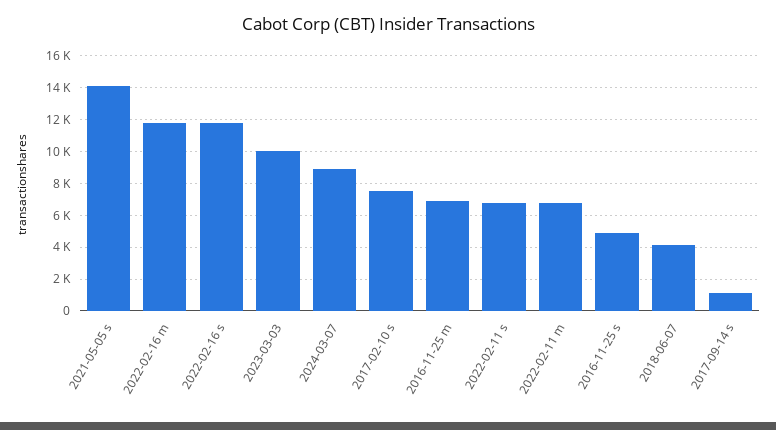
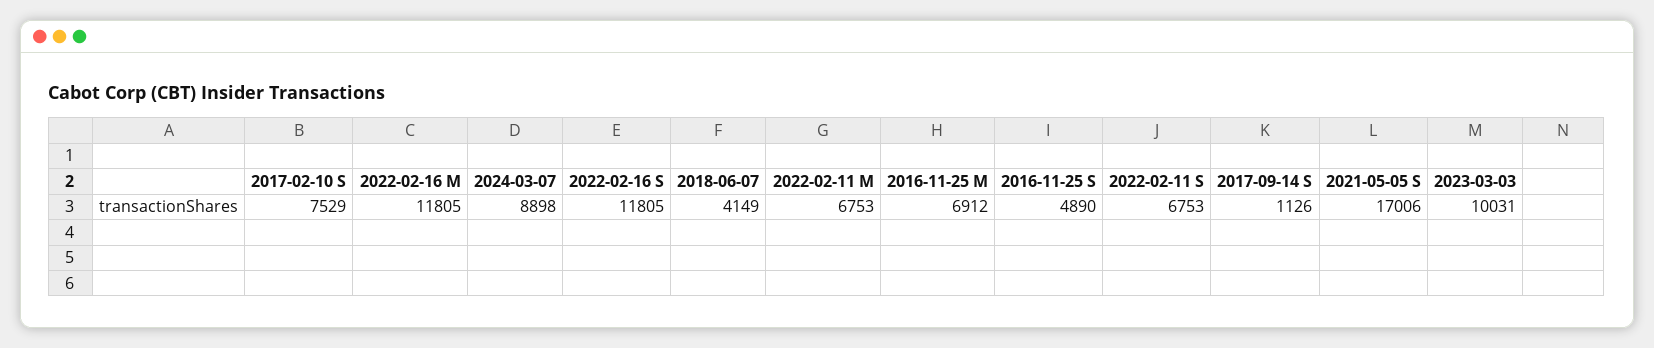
  {
-   "2021-05-05 s": 14000,
+   "2021-05-05 s": 17006,
    "2022-02-16 m": 11805,
    "2022-02-16 s": 11805,
    "2023-03-03": 10031,
    "2024-03-07": 8898,
    "2017-02-10 s": 7529,
    "2016-11-25 m": 6912,
    "2022-02-11 s": 6753,
    "2022-02-11 m": 6753,
    "2016-11-25 s": 4890,
    "2018-06-07": 4149,
    "2017-09-14 s": 1126
  }

